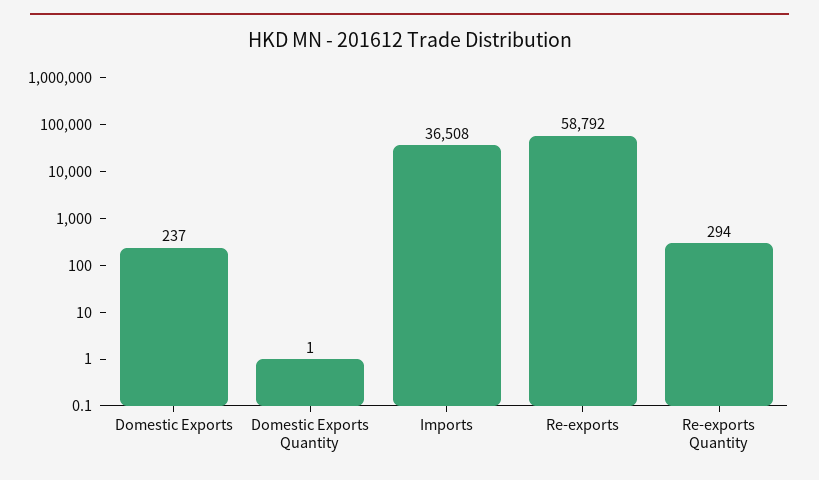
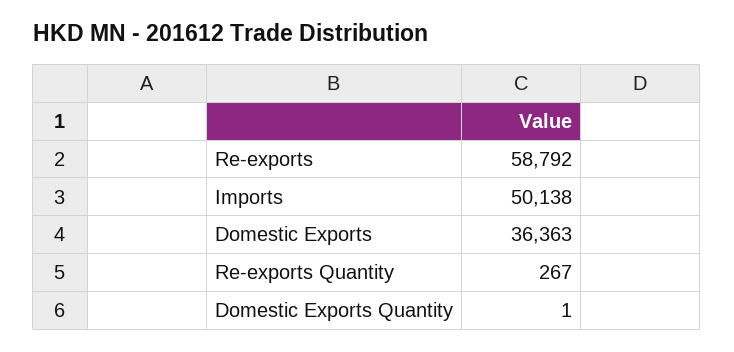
  {
-   "Domestic Exports": 237,
+   "Domestic Exports": 36363,
    "Domestic Exports Quantity": 1,
-   "Imports": 36508,
+   "Imports": 50138,
    "Re-exports": 58792,
-   "Re-exports Quantity": 294
+   "Re-exports Quantity": 267
  }

